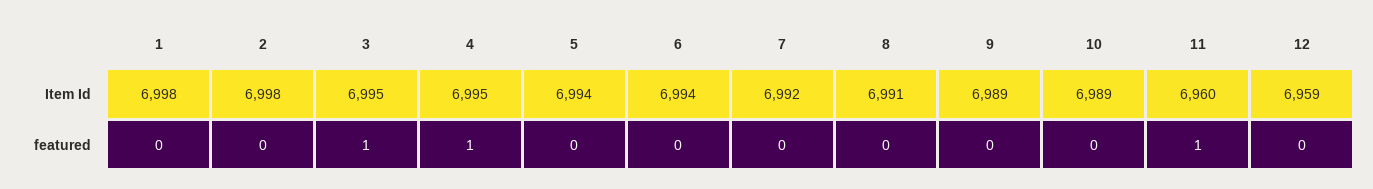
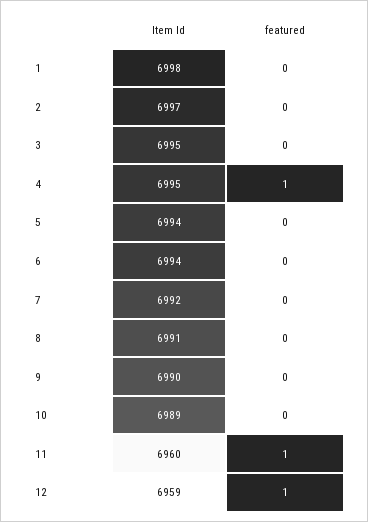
  {
    "1": {
      "Item Id": 6998,
      "featured": 0
    },
    "2": {
-     "Item Id": 6998,
+     "Item Id": 6997,
      "featured": 0
    },
    "3": {
      "Item Id": 6995,
-     "featured": 1
+     "featured": 0
    },
    "4": {
      "Item Id": 6995,
      "featured": 1
    },
    "5": {
      "Item Id": 6994,
      "featured": 0
    },
    "6": {
      "Item Id": 6994,
      "featured": 0
    },
    "7": {
      "Item Id": 6992,
      "featured": 0
    },
    "8": {
      "Item Id": 6991,
      "featured": 0
    },
    "9": {
-     "Item Id": 6989,
+     "Item Id": 6990,
      "featured": 0
    },
    "10": {
      "Item Id": 6989,
      "featured": 0
    },
    "11": {
      "Item Id": 6960,
      "featured": 1
    },
    "12": {
      "Item Id": 6959,
-     "featured": 0
+     "featured": 1
    }
  }

